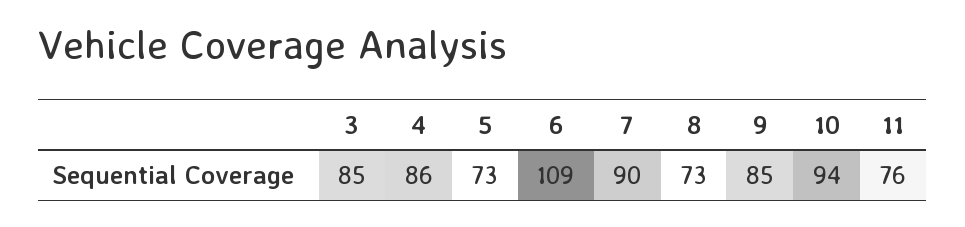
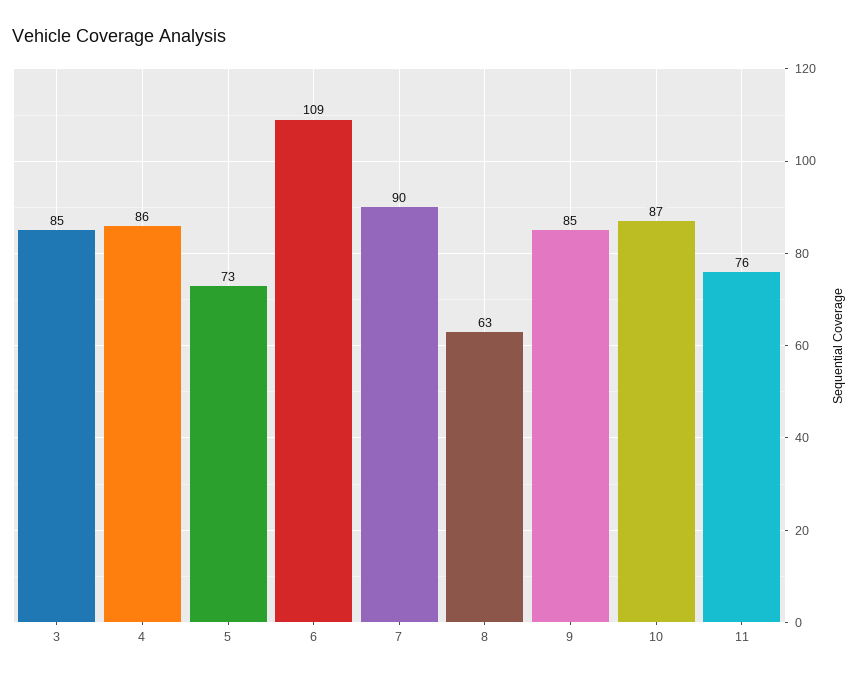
  {
    "3": 85,
    "4": 86,
    "5": 73,
    "6": 109,
    "7": 90,
-   "8": 73,
+   "8": 63,
    "9": 85,
-   "10": 94,
+   "10": 87,
    "11": 76
  }

